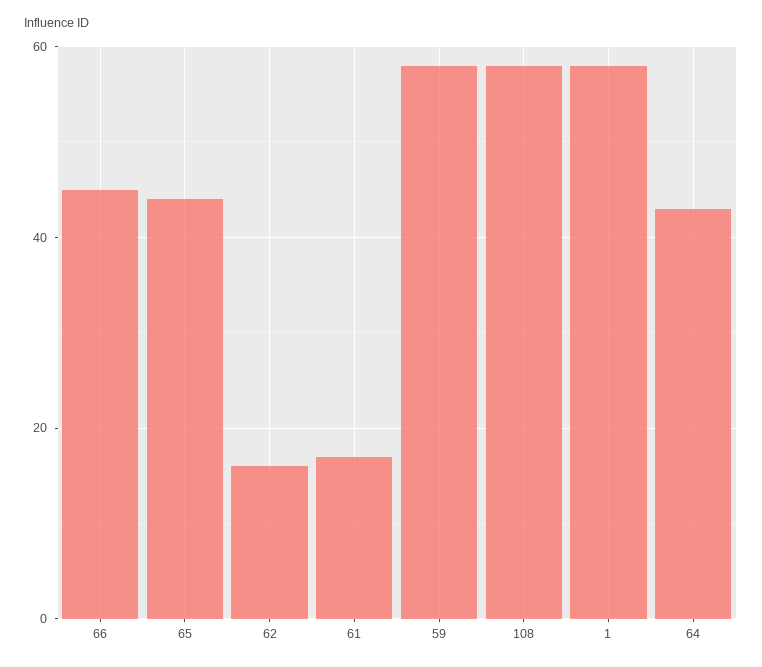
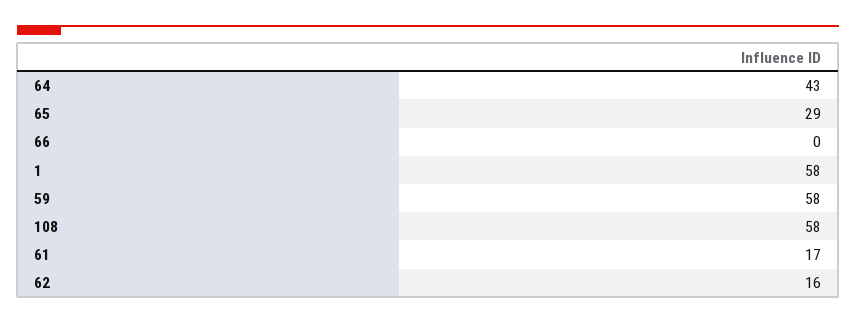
  {
-   "66": 45,
+   "66": 0,
-   "65": 45,
+   "65": 29,
    "62": 16,
    "61": 17,
    "59": 58,
    "108": 58,
    "1": 58,
    "64": 43
  }

